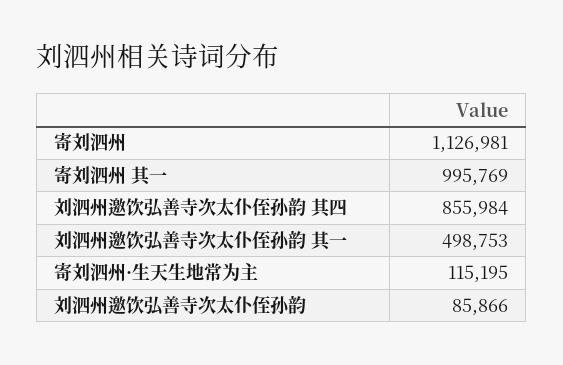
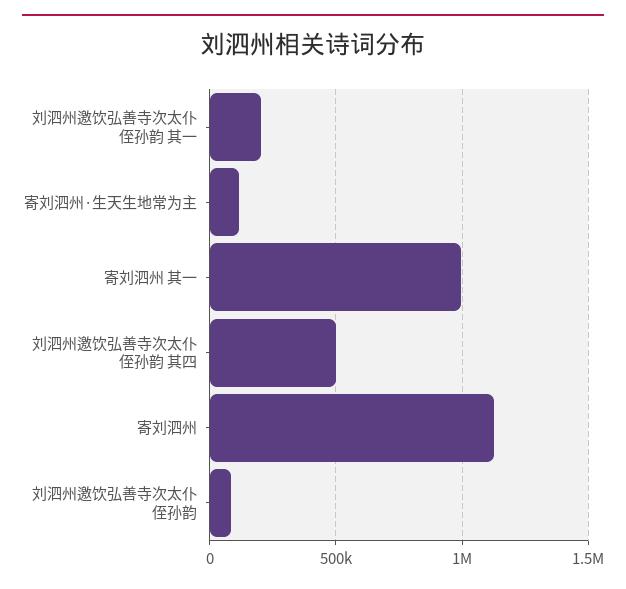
  {
    "寄刘泗州": 1126981,
    "寄刘泗州 其一": 995769,
-   "刘泗州邀饮弘善寺次太仆侄孙韵 其四": 855984,
+   "刘泗州邀饮弘善寺次太仆侄孙韵 其四": 500000,
-   "刘泗州邀饮弘善寺次太仆侄孙韵 其一": 498753,
+   "刘泗州邀饮弘善寺次太仆侄孙韵 其一": 200000,
    "寄刘泗州·生天生地常为主": 115195,
    "刘泗州邀饮弘善寺次太仆侄孙韵": 85866
  }

